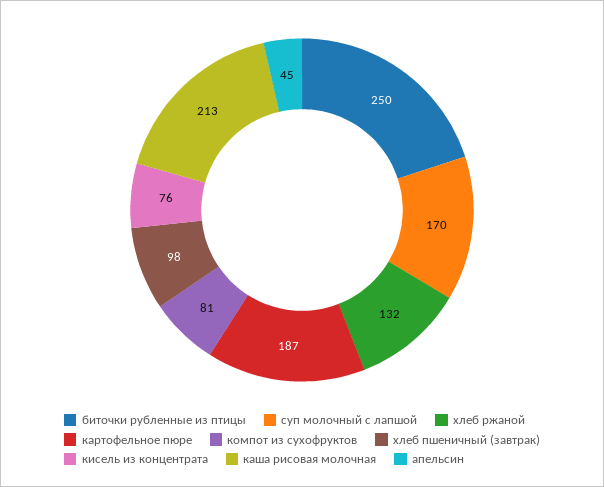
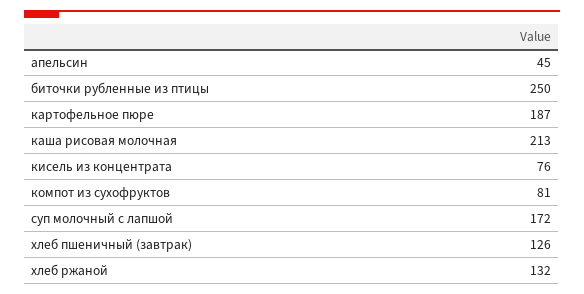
  {
    "биточки рубленные из птицы": 250,
-   "суп молочный с лапшой": 170,
+   "суп молочный с лапшой": 172,
    "хлеб ржаной": 132,
    "картофельное пюре": 187,
    "компот из сухофруктов": 81,
-   "хлеб пшеничный (завтрак)": 98,
+   "хлеб пшеничный (завтрак)": 126,
    "кисель из концентрата": 76,
    "каша рисовая молочная": 213,
    "апельсин": 45
  }

